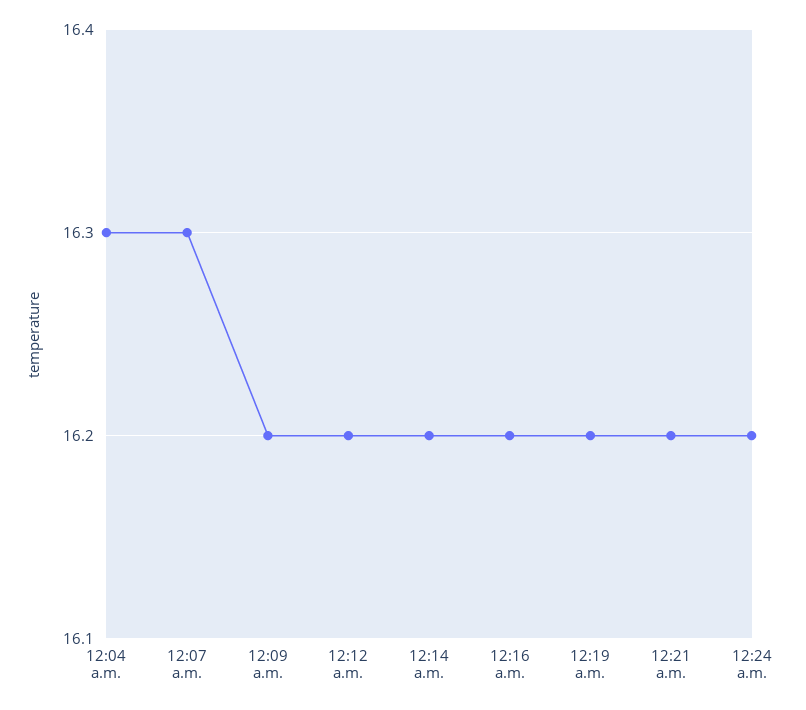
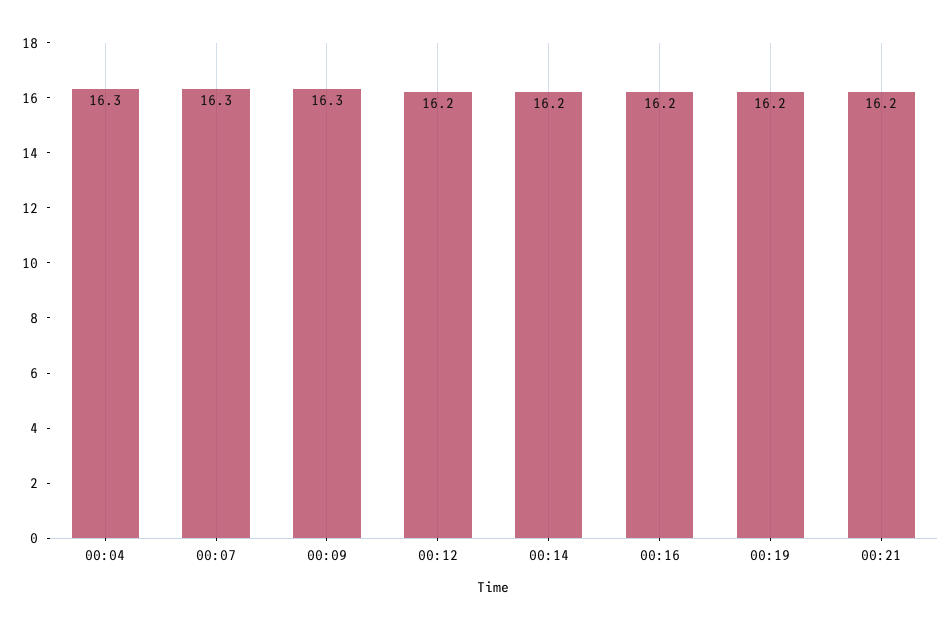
  {
    "12:04 a.m.": 16.3,
    "12:07 a.m.": 16.3,
-   "12:09 a.m.": 16.2,
+   "12:09 a.m.": 16.3,
    "12:12 a.m.": 16.2,
    "12:14 a.m.": 16.2,
    "12:16 a.m.": 16.2,
    "12:19 a.m.": 16.2,
-   "12:21 a.m.": 16.2,
+   "12:21 a.m.": 16.2
-   "12:24 a.m.": 16.2
  }

